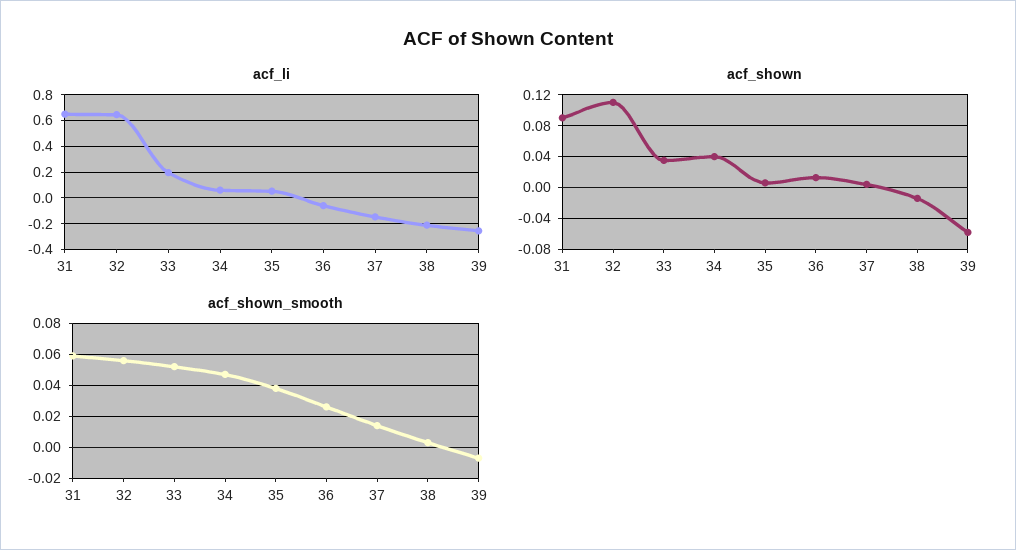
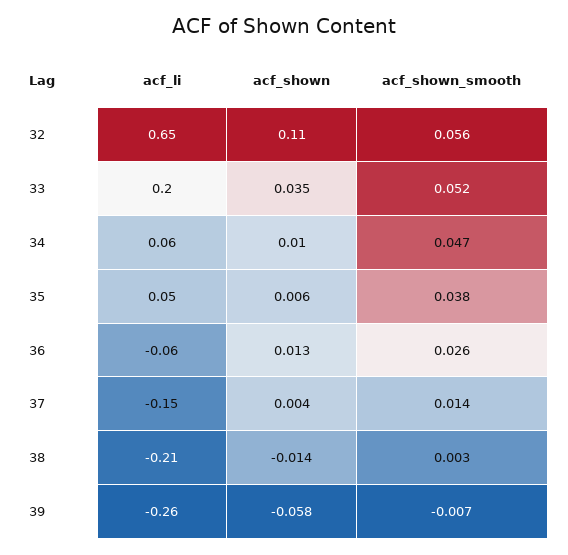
  {
    "acf_li": {
-     "31": 0.65,
      "32": 0.65,
      "33": 0.2,
      "34": 0.06,
      "35": 0.05,
      "36": -0.06,
      "37": -0.15,
      "38": -0.21,
      "39": -0.26
    },
    "acf_shown": {
-     "31": 0.09,
      "32": 0.11,
      "33": 0.035,
-     "34": 0.04,
+     "34": 0.01,
      "35": 0.006,
      "36": 0.013,
      "37": 0.004,
      "38": -0.014,
      "39": -0.058
    },
    "acf_shown_smooth": {
-     "31": 0.06,
      "32": 0.056,
      "33": 0.052,
      "34": 0.047,
      "35": 0.038,
      "36": 0.026,
      "37": 0.014,
      "38": 0.003,
      "39": -0.007
    }
  }

